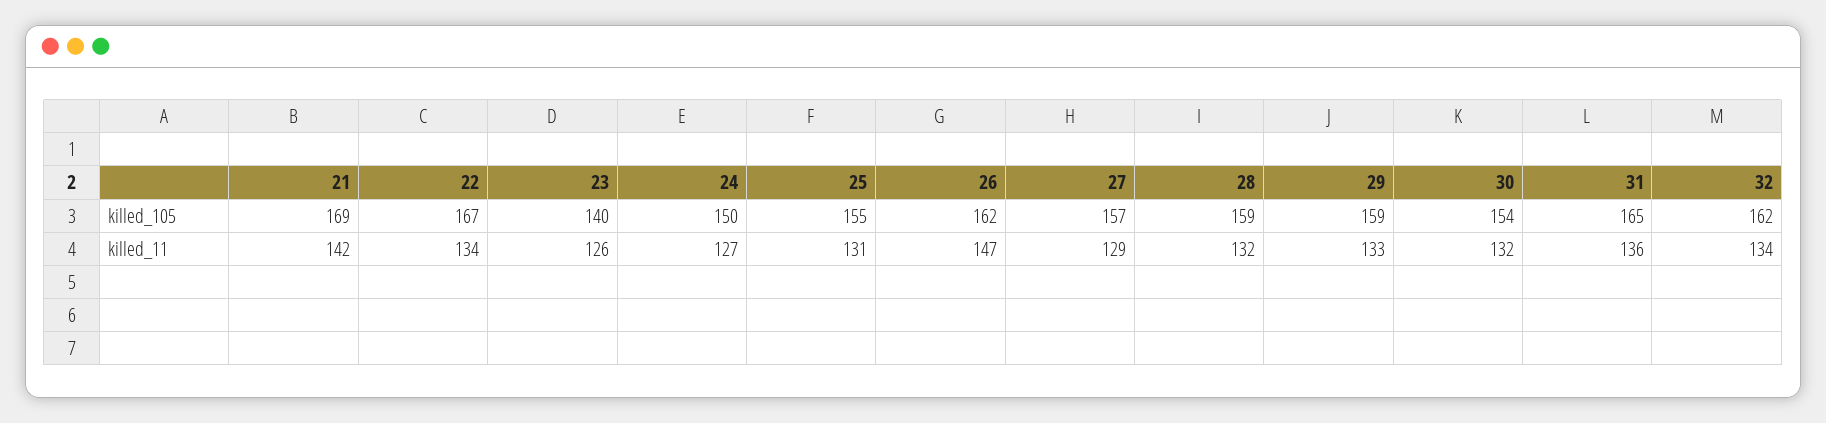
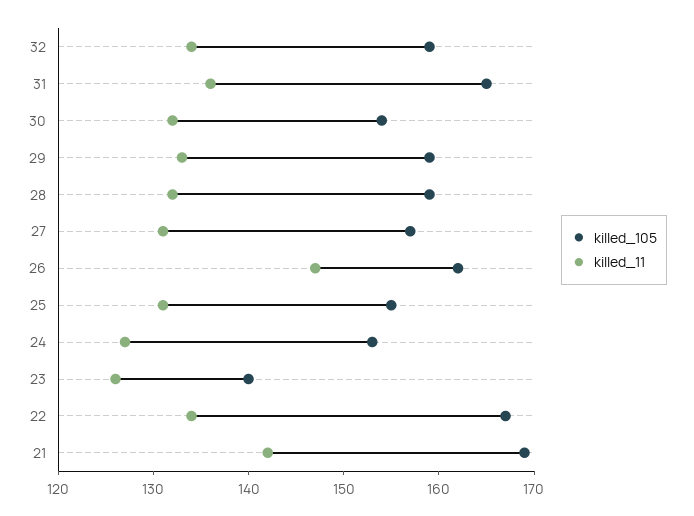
  {
    "killed_105": {
      "21": 169,
      "22": 167,
      "23": 140,
-     "24": 150,
+     "24": 153,
      "25": 155,
      "26": 162,
      "27": 157,
      "28": 159,
      "29": 159,
      "30": 154,
      "31": 165,
-     "32": 162
+     "32": 159
    },
    "killed_11": {
      "21": 142,
      "22": 134,
      "23": 126,
      "24": 127,
      "25": 131,
      "26": 147,
-     "27": 129,
+     "27": 131,
      "28": 132,
      "29": 133,
      "30": 132,
      "31": 136,
      "32": 134
    }
  }

